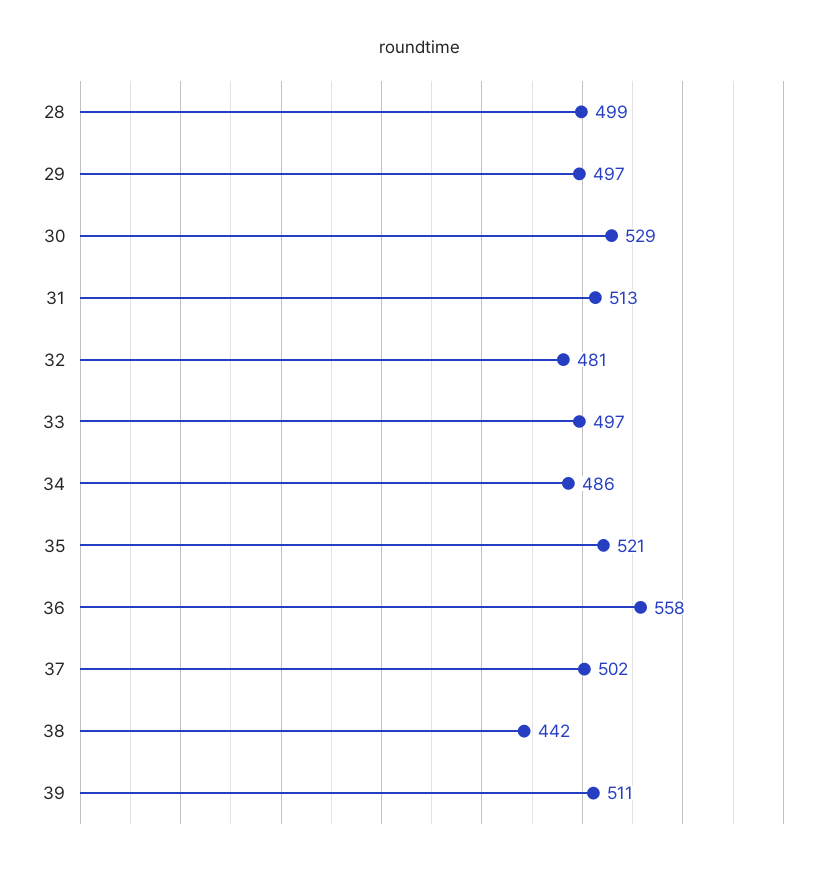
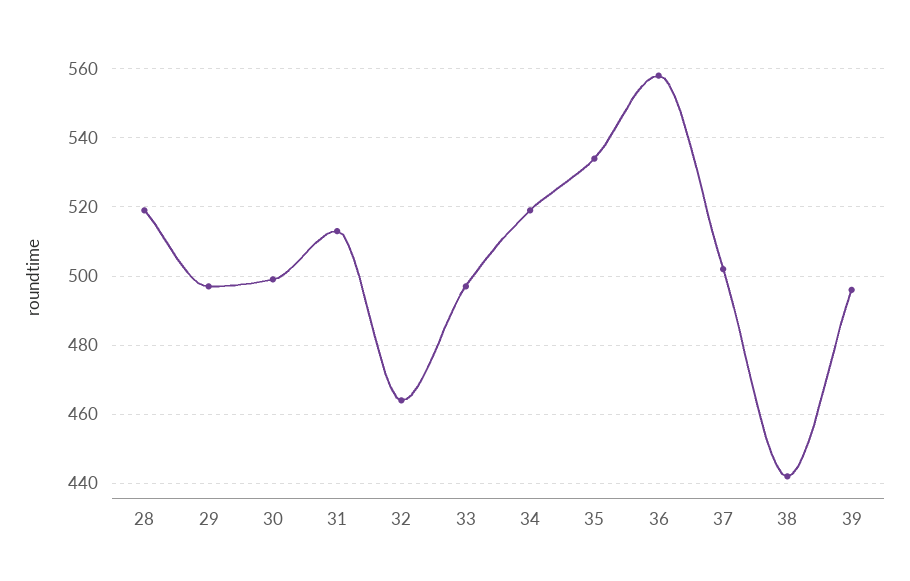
  {
-   "28": 499,
+   "28": 520,
    "29": 497,
-   "30": 529,
+   "30": 500,
    "31": 513,
-   "32": 481,
+   "32": 465,
    "33": 497,
-   "34": 486,
+   "34": 520,
-   "35": 521,
+   "35": 535,
    "36": 558,
    "37": 502,
    "38": 442,
-   "39": 511
+   "39": 495
  }

